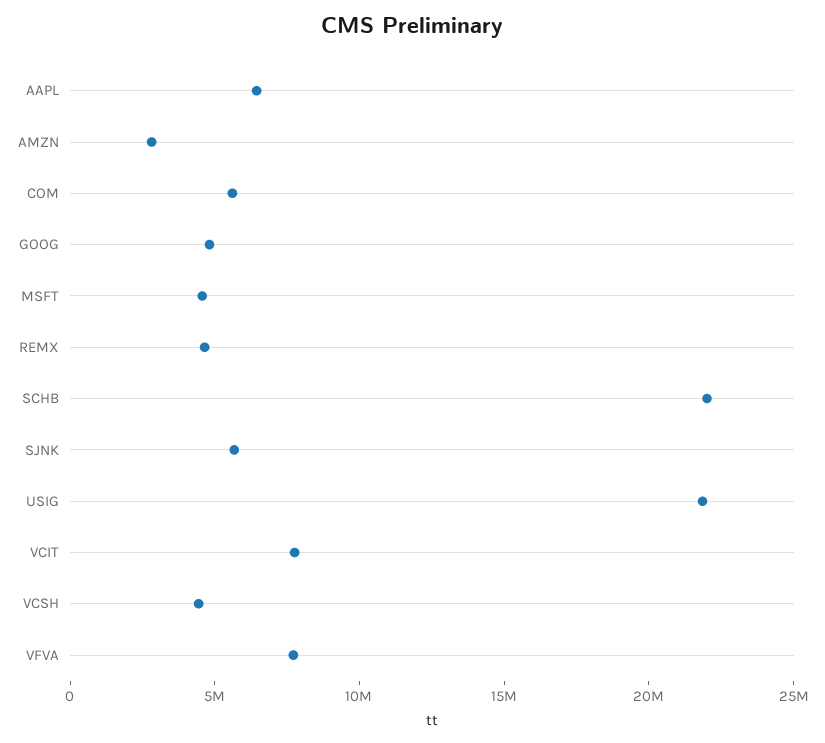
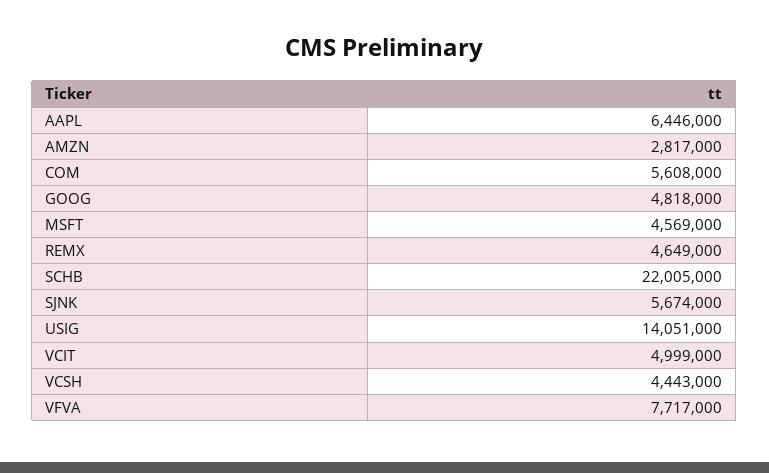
  {
    "AAPL": 6446000,
    "AMZN": 2817000,
    "COM": 5608000,
    "GOOG": 4818000,
    "MSFT": 4569000,
    "REMX": 4649000,
    "SCHB": 22005000,
    "SJNK": 5674000,
-   "USIG": 22000000,
+   "USIG": 14051000,
-   "VCIT": 8000000,
+   "VCIT": 4999000,
    "VCSH": 4443000,
    "VFVA": 7717000
  }

